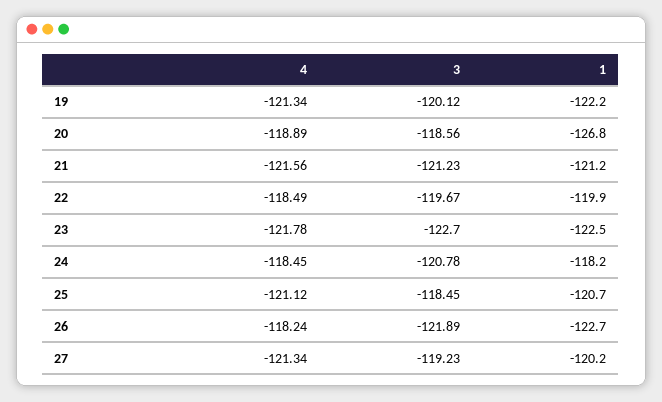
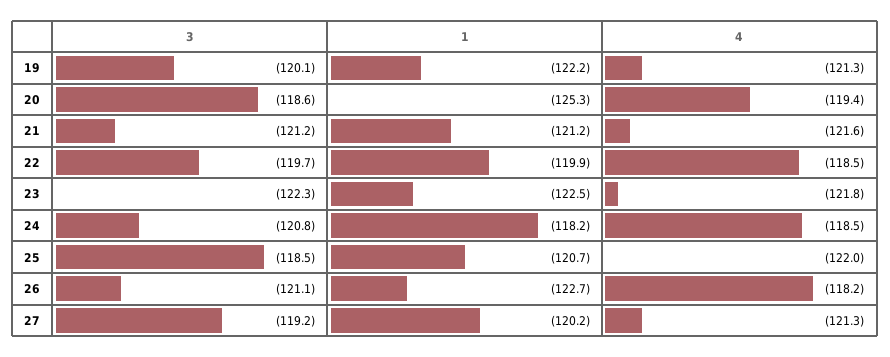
  {
    "4": {
      "19": -121.34,
-     "20": -118.89,
+     "20": -119.4,
      "21": -121.56,
      "22": -118.49,
      "23": -121.78,
      "24": -118.45,
-     "25": -121.12,
+     "25": -122,
      "26": -118.24,
      "27": -121.34
    },
    "3": {
      "19": -120.12,
      "20": -118.56,
      "21": -121.23,
      "22": -119.67,
-     "23": -122.7,
+     "23": -122.3,
      "24": -120.78,
      "25": -118.45,
-     "26": -121.89,
+     "26": -121.1,
      "27": -119.23
    },
    "1": {
      "19": -122.2,
-     "20": -126.8,
+     "20": -125.3,
      "21": -121.2,
      "22": -119.9,
      "23": -122.5,
      "24": -118.2,
      "25": -120.7,
      "26": -122.7,
      "27": -120.2
    }
  }

